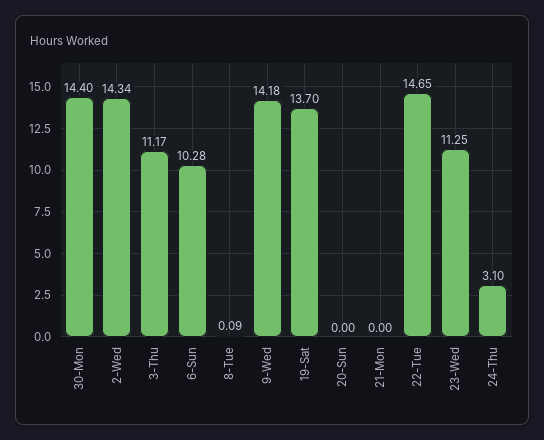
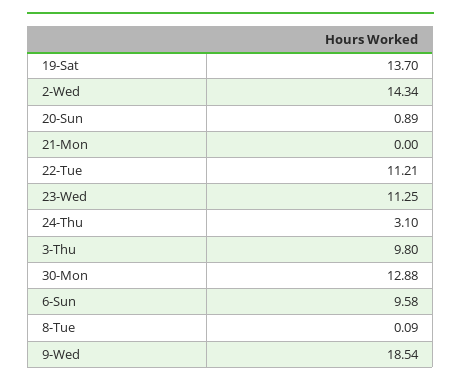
  {
-   "30-Mon": 14.4,
+   "30-Mon": 12.88,
    "2-Wed": 14.34,
-   "3-Thu": 11.17,
+   "3-Thu": 9.8,
-   "6-Sun": 10.28,
+   "6-Sun": 9.58,
    "8-Tue": 0.09,
-   "9-Wed": 14.18,
+   "9-Wed": 18.54,
    "19-Sat": 13.7,
-   "20-Sun": 0,
+   "20-Sun": 0.89,
    "21-Mon": 0,
-   "22-Tue": 14.65,
+   "22-Tue": 11.21,
    "23-Wed": 11.25,
    "24-Thu": 3.1
  }

